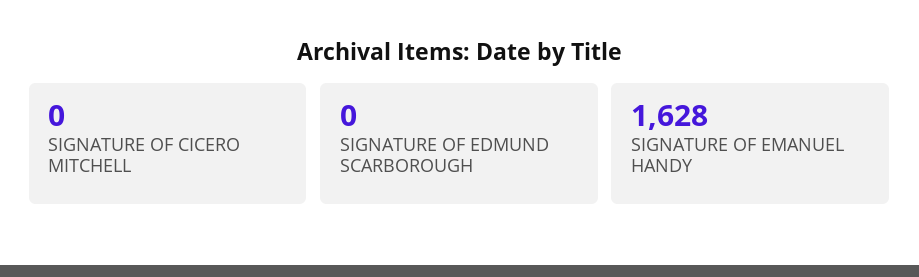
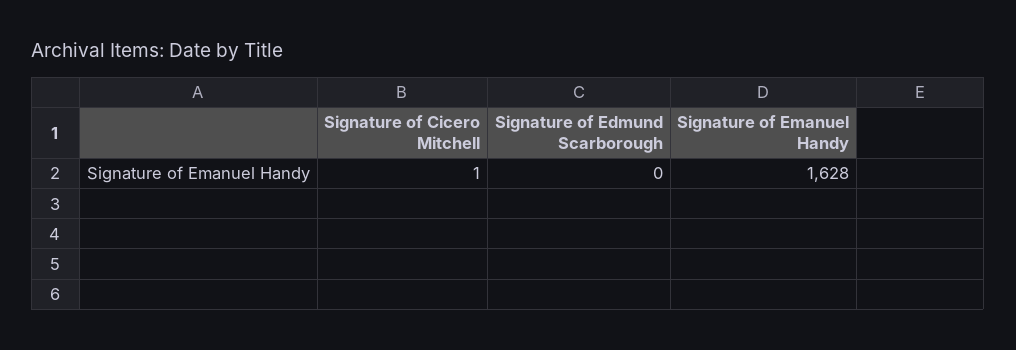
  {
-   "SIGNATURE OF CICERO MITCHELL": 0,
+   "SIGNATURE OF CICERO MITCHELL": 1,
    "SIGNATURE OF EDMUND SCARBOROUGH": 0,
    "SIGNATURE OF EMANUEL HANDY": 1628
  }

